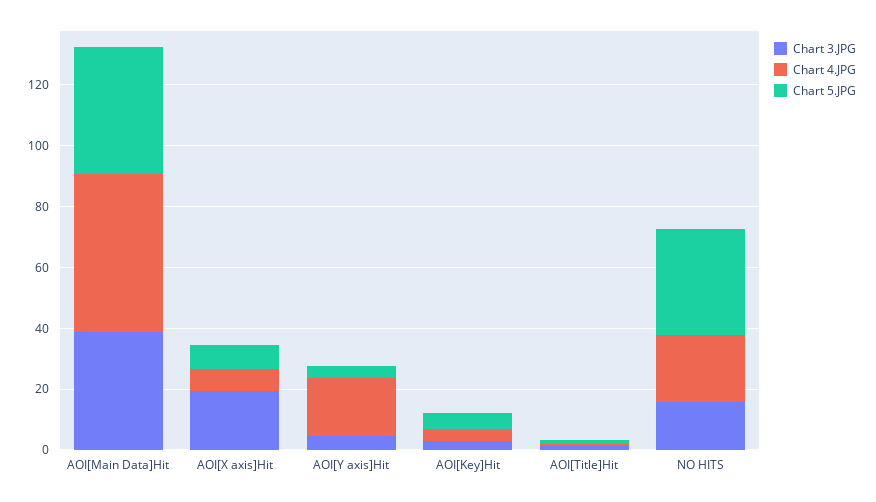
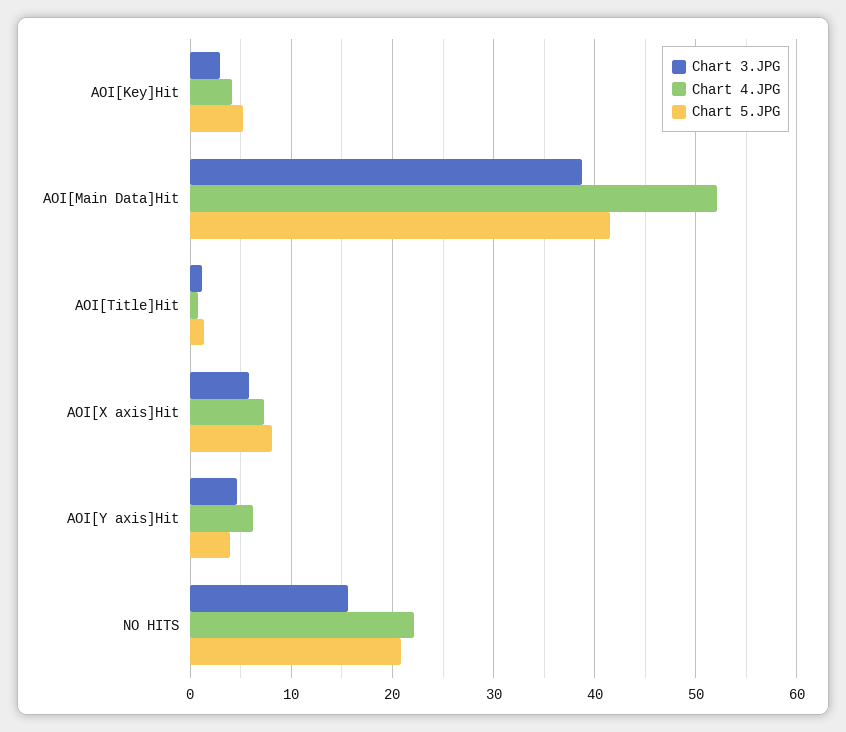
  {
    "Chart 3.JPG": {
      "AOI[Main Data]Hit": 39,
-     "AOI[X axis]Hit": 20,
+     "AOI[X axis]Hit": 6,
      "AOI[Y axis]Hit": 5,
      "AOI[Key]Hit": 3,
      "AOI[Title]Hit": 1,
      "NO HITS": 16
    },
    "Chart 4.JPG": {
      "AOI[Main Data]Hit": 52,
      "AOI[X axis]Hit": 7,
-     "AOI[Y axis]Hit": 20,
+     "AOI[Y axis]Hit": 6,
      "AOI[Key]Hit": 4,
      "AOI[Title]Hit": 1,
      "NO HITS": 22
    },
    "Chart 5.JPG": {
      "AOI[Main Data]Hit": 42,
      "AOI[X axis]Hit": 8,
      "AOI[Y axis]Hit": 4,
      "AOI[Key]Hit": 5,
      "AOI[Title]Hit": 1,
-     "NO HITS": 35
+     "NO HITS": 21
    }
  }

